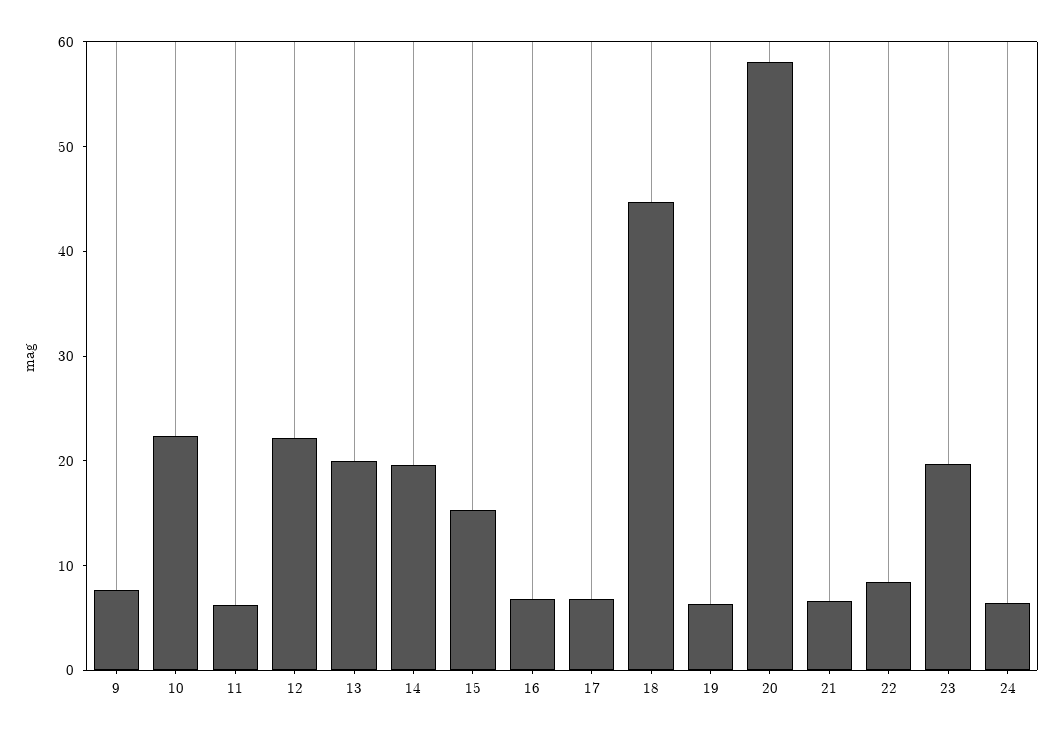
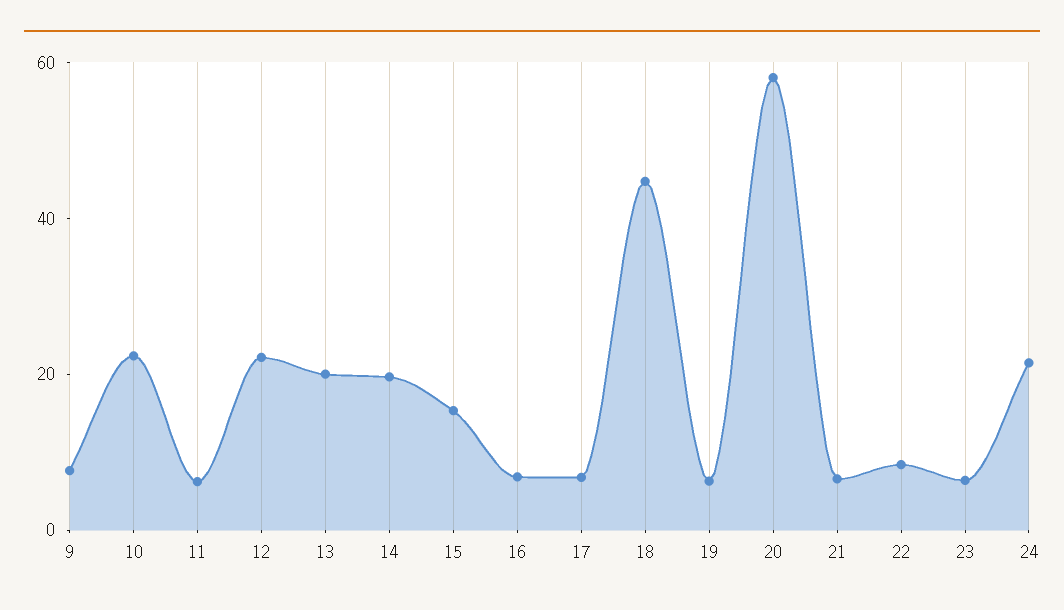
  {
    "9": 8,
    "10": 22,
    "11": 6,
    "12": 22,
    "13": 20,
    "14": 20,
    "15": 16,
    "16": 6,
    "17": 6,
    "18": 44,
    "19": 6,
    "20": 58,
    "21": 6,
    "22": 8,
-   "23": 20,
+   "23": 5,
-   "24": 6
+   "24": 20
  }

